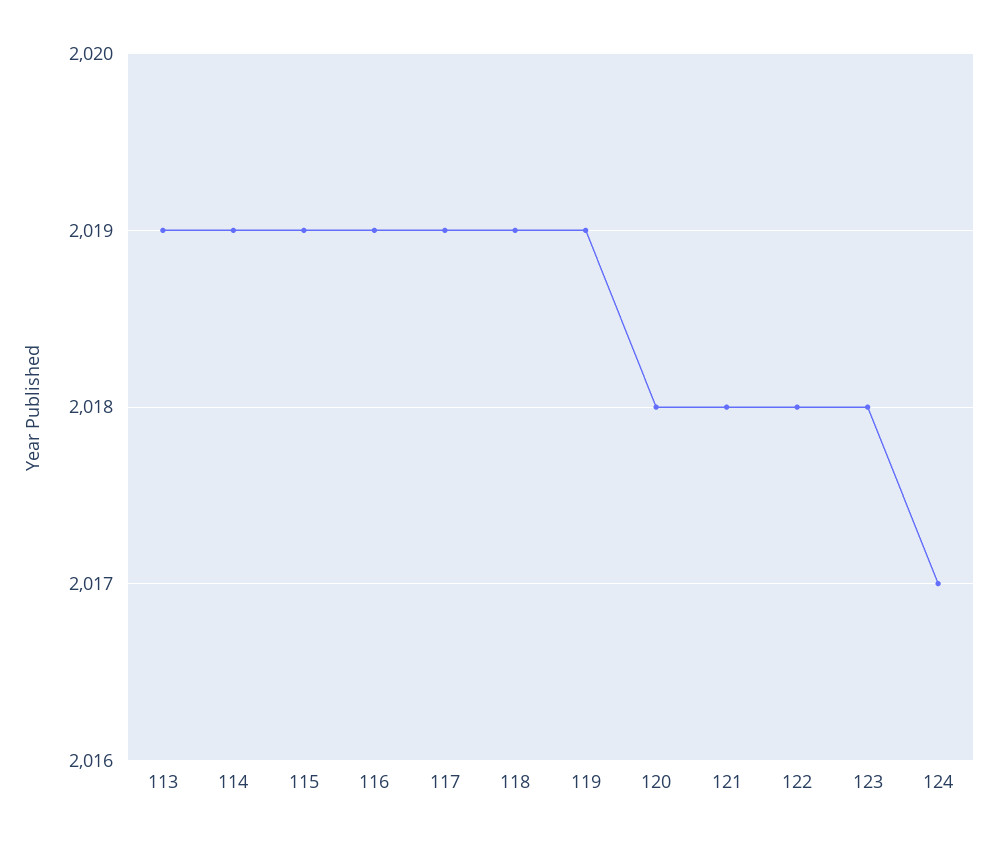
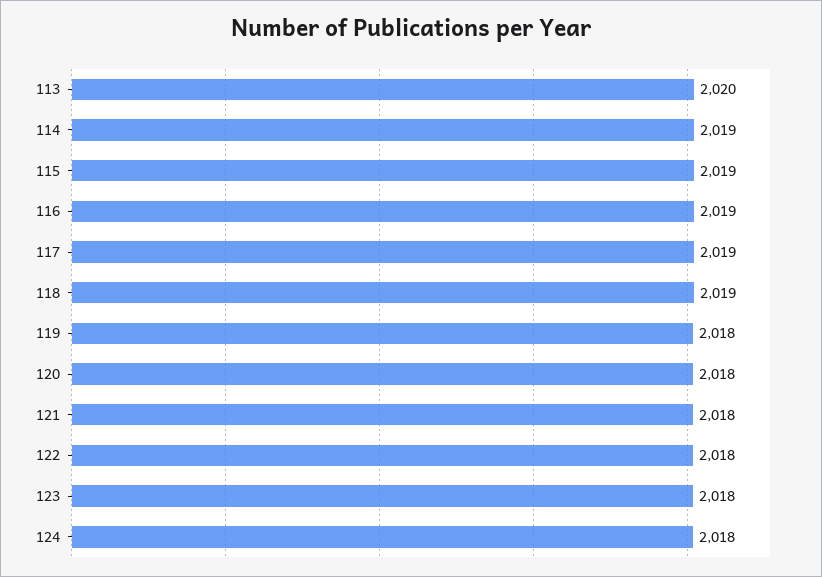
  {
-   "113": 2019,
+   "113": 2020,
    "114": 2019,
    "115": 2019,
    "116": 2019,
    "117": 2019,
    "118": 2019,
-   "119": 2019,
+   "119": 2018,
    "120": 2018,
    "121": 2018,
    "122": 2018,
    "123": 2018,
-   "124": 2017
+   "124": 2018
  }

